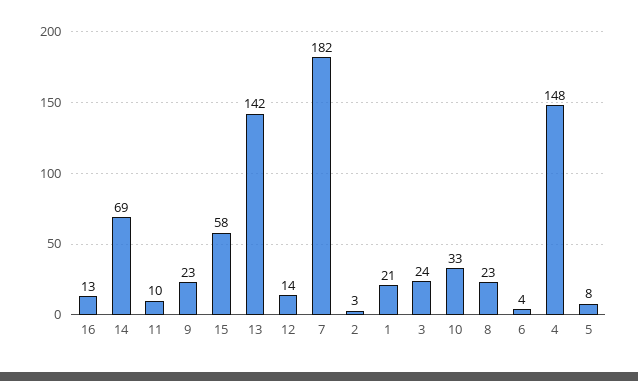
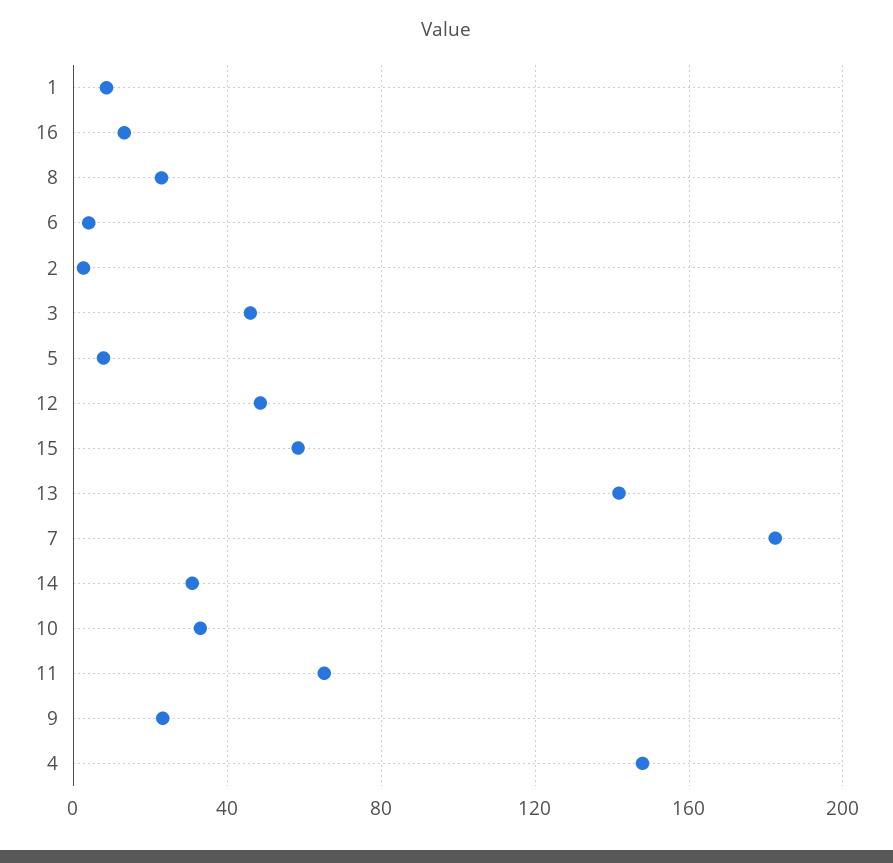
  {
    "16": 13,
-   "14": 69,
+   "14": 30,
-   "11": 10,
+   "11": 65,
    "9": 23,
    "15": 58,
    "13": 142,
-   "12": 14,
+   "12": 50,
    "7": 182,
    "2": 3,
-   "1": 21,
+   "1": 10,
-   "3": 24,
+   "3": 45,
    "10": 33,
    "8": 23,
    "6": 4,
    "4": 148,
    "5": 8
  }

